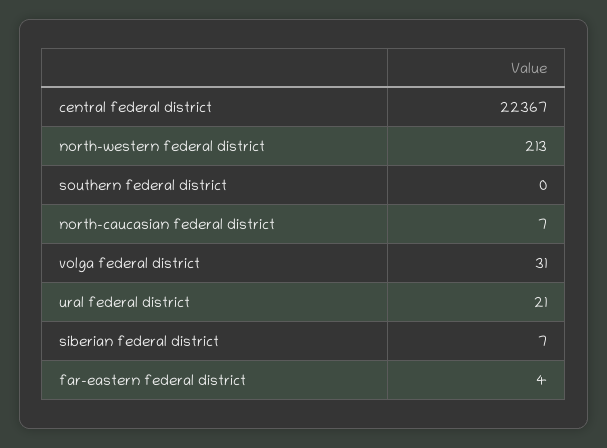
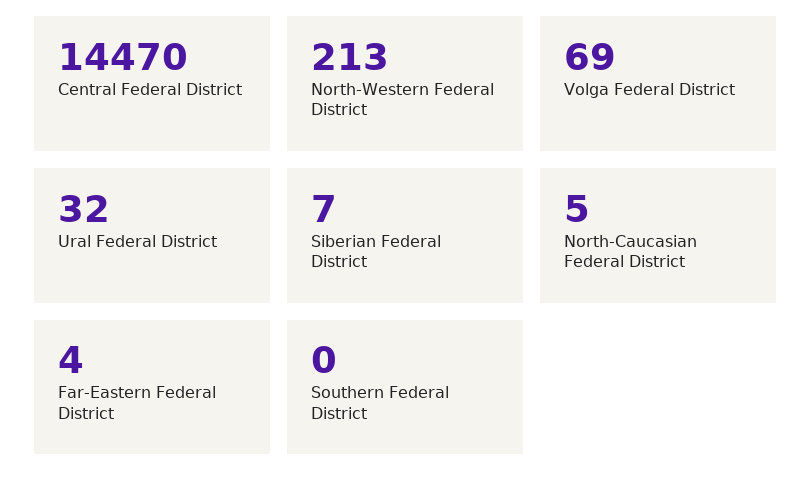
  {
-   "central federal district": 22367,
+   "central federal district": 14470,
    "north-western federal district": 213,
    "southern federal district": 0,
-   "north-caucasian federal district": 7,
+   "north-caucasian federal district": 5,
-   "volga federal district": 31,
+   "volga federal district": 69,
-   "ural federal district": 21,
+   "ural federal district": 32,
    "siberian federal district": 7,
    "far-eastern federal district": 4
  }

